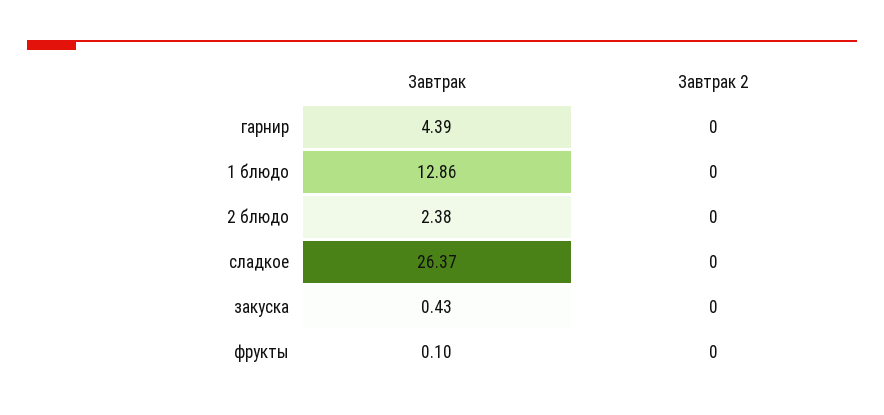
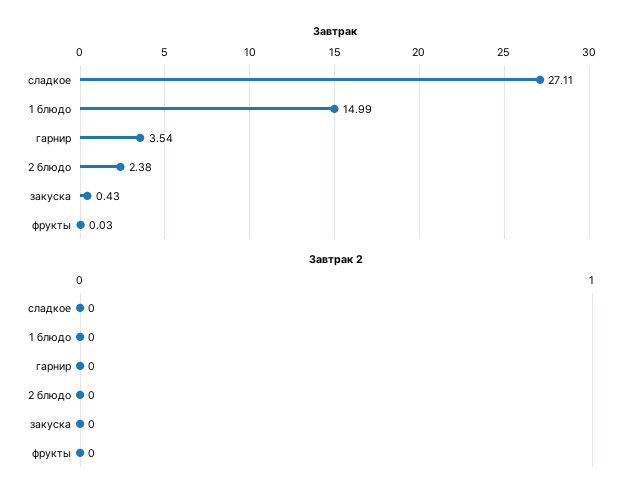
  {
    "Завтрак": {
-     "гарнир": 4.39,
+     "гарнир": 3.54,
-     "1 блюдо": 12.86,
+     "1 блюдо": 14.99,
      "2 блюдо": 2.38,
-     "сладкое": 26.37,
+     "сладкое": 27.11,
      "закуска": 0.43,
-     "фрукты": 0.1
+     "фрукты": 0.03
    },
    "Завтрак 2": {
      "гарнир": 0,
      "1 блюдо": 0,
      "2 блюдо": 0,
      "сладкое": 0,
      "закуска": 0,
      "фрукты": 0
    }
  }

